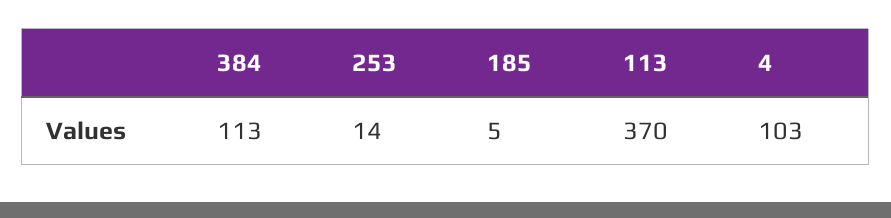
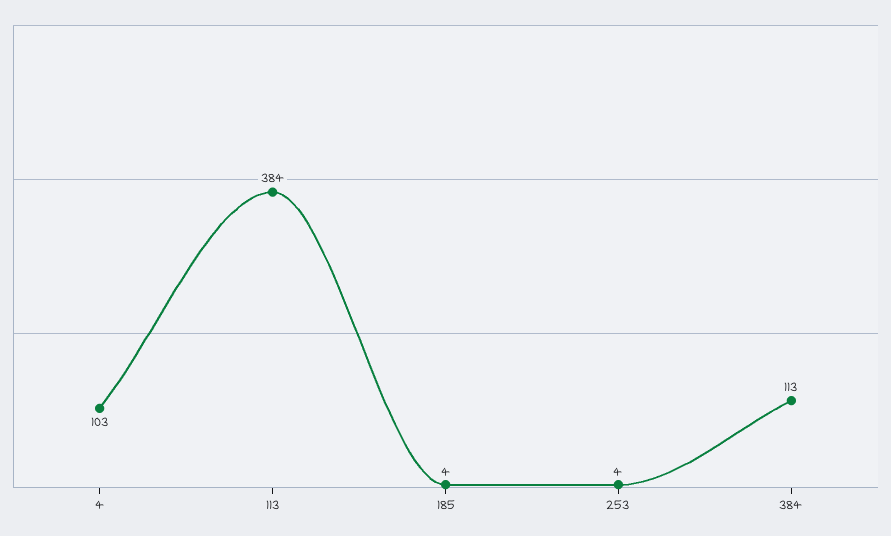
  {
    "384": 113,
-   "253": 14,
+   "253": 4,
-   "185": 5,
+   "185": 4,
-   "113": 370,
+   "113": 384,
    "4": 103
  }

